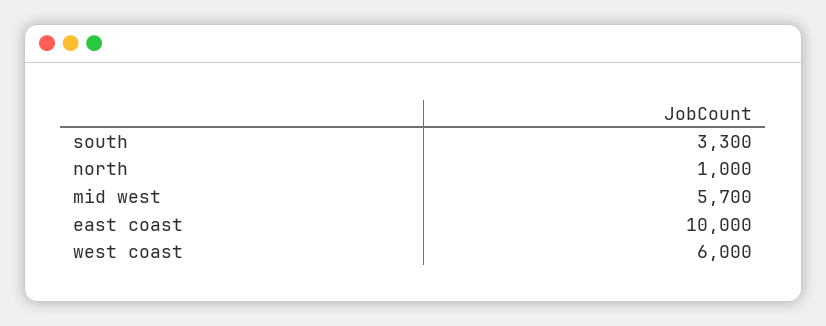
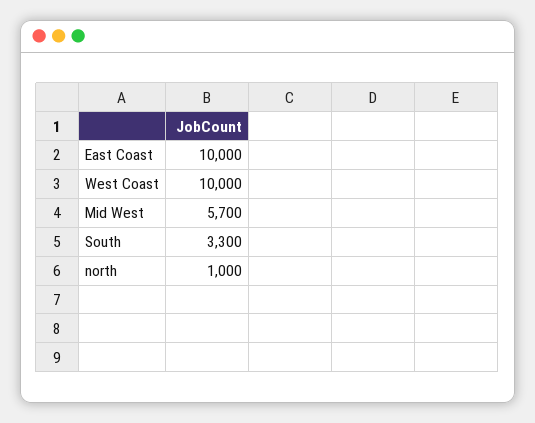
  {
    "south": 3300,
    "north": 1000,
    "mid west": 5700,
    "east coast": 10000,
-   "west coast": 6000
+   "west coast": 10000
  }

